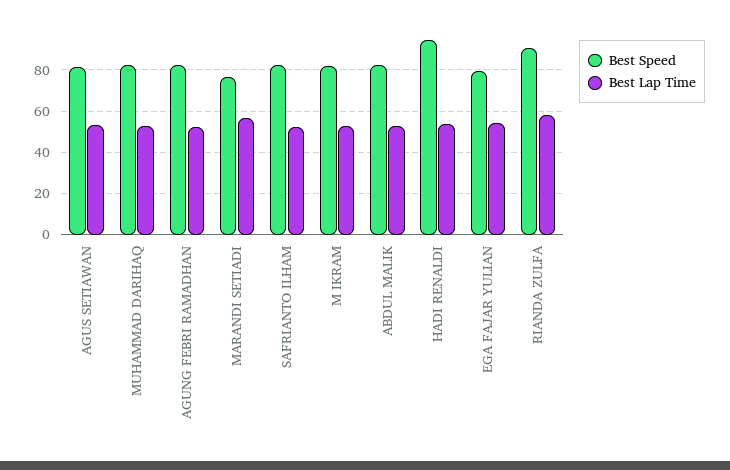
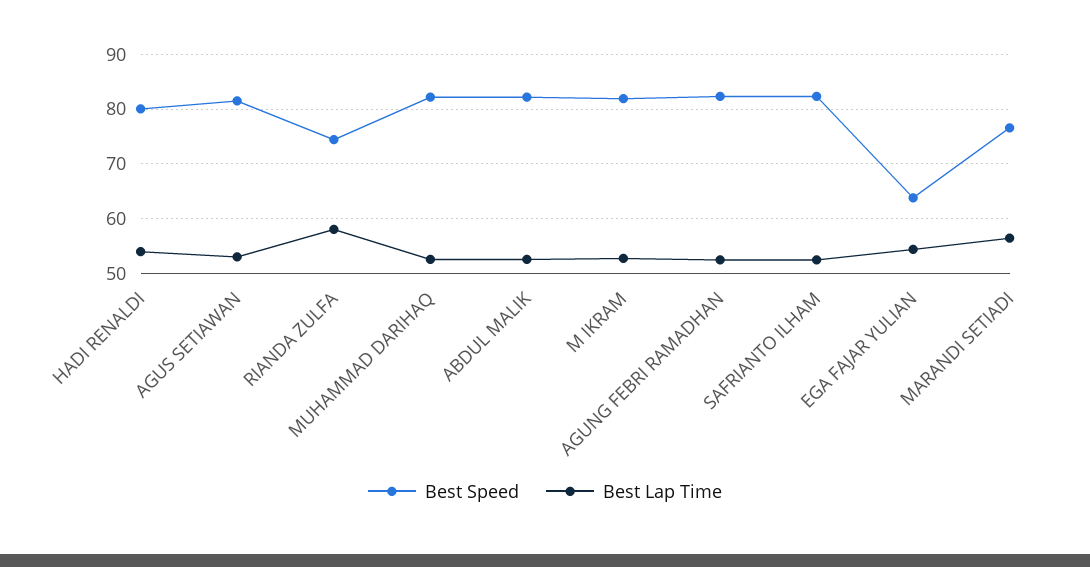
  {
    "Best Speed": {
      "AGUS SETIAWAN": 82,
      "MUHAMMAD DARIHAQ": 82,
      "AGUNG FEBRI RAMADHAN": 82,
      "MARANDI SETIADI": 76,
      "SAFRIANTO ILHAM": 82,
      "M IKRAM": 82,
      "ABDUL MALIK": 82,
-     "HADI RENALDI": 95,
+     "HADI RENALDI": 80,
-     "EGA FAJAR YULIAN": 80,
+     "EGA FAJAR YULIAN": 64,
-     "RIANDA ZULFA": 90
+     "RIANDA ZULFA": 74
    },
    "Best Lap Time": {
      "AGUS SETIAWAN": 54,
      "MUHAMMAD DARIHAQ": 52,
      "AGUNG FEBRI RAMADHAN": 52,
      "MARANDI SETIADI": 56,
      "SAFRIANTO ILHAM": 52,
      "M IKRAM": 52,
      "ABDUL MALIK": 52,
      "HADI RENALDI": 54,
      "EGA FAJAR YULIAN": 54,
      "RIANDA ZULFA": 58
    }
  }

